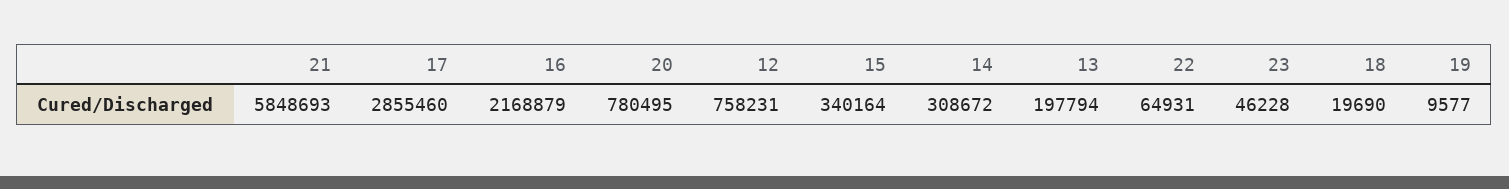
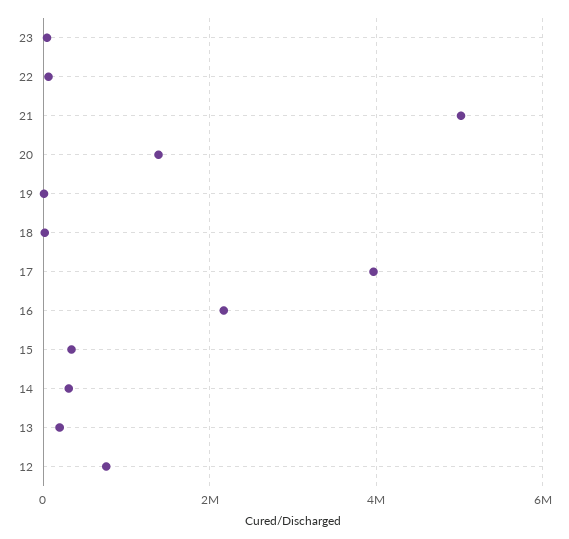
  {
-   "21": 5848693,
+   "21": 5000000,
-   "17": 2855460,
+   "17": 4000000,
    "16": 2168879,
-   "20": 780495,
+   "20": 1400000,
    "12": 758231,
    "15": 340164,
    "14": 308672,
    "13": 197794,
    "22": 64931,
    "23": 46228,
    "18": 19690,
    "19": 9577
  }

